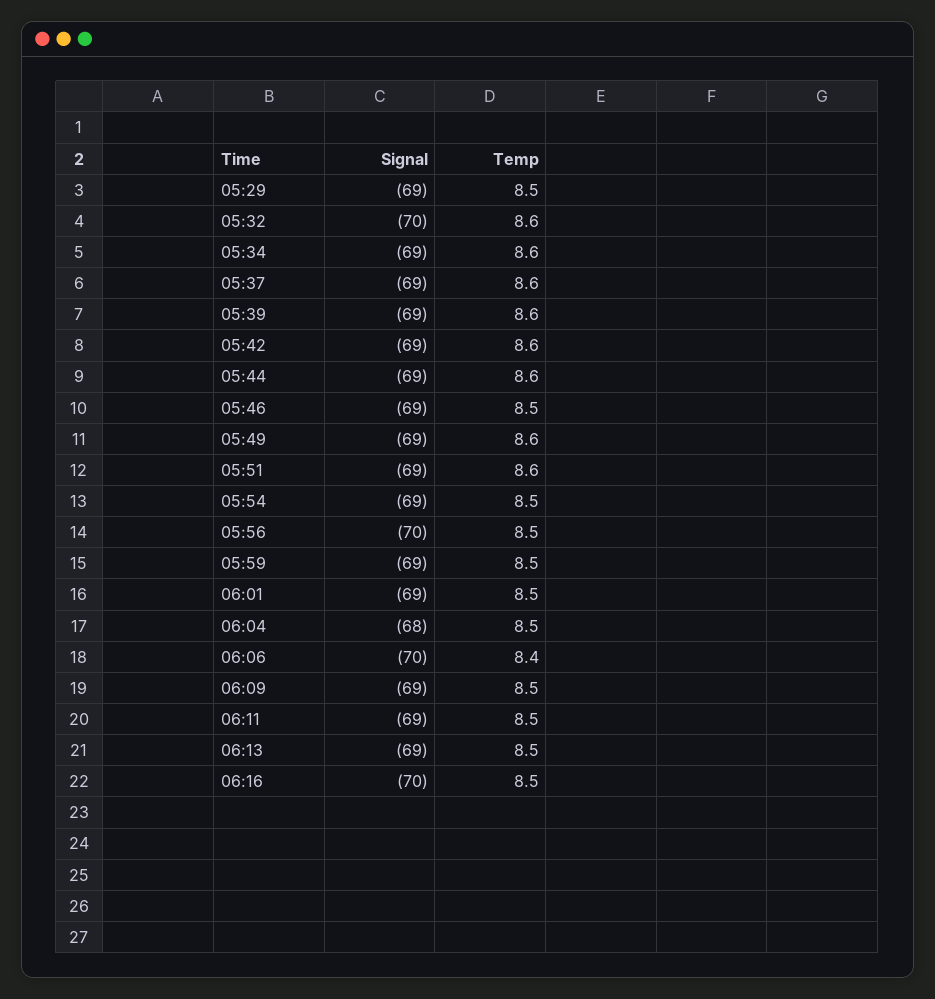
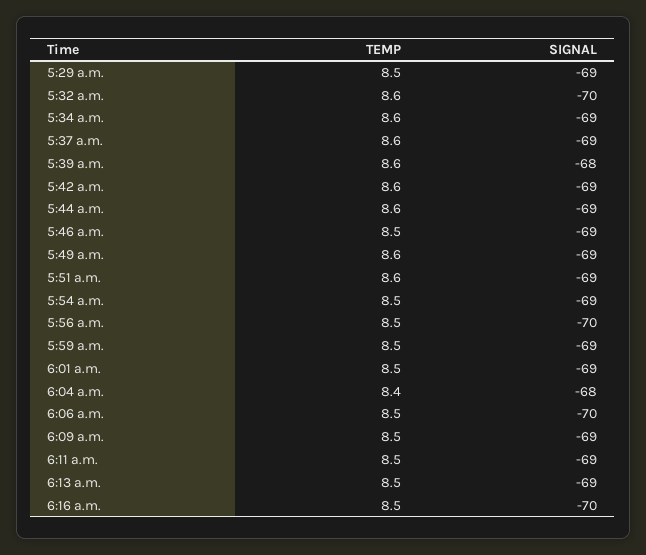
  {
    "Signal": {
      "05:29": -69,
      "05:32": -70,
      "05:34": -69,
      "05:37": -69,
-     "05:39": -69,
+     "05:39": -68,
      "05:42": -69,
      "05:44": -69,
      "05:46": -69,
      "05:49": -69,
      "05:51": -69,
      "05:54": -69,
      "05:56": -70,
      "05:59": -69,
      "06:01": -69,
      "06:04": -68,
      "06:06": -70,
      "06:09": -69,
      "06:11": -69,
      "06:13": -69,
      "06:16": -70
    },
    "Temp": {
      "05:29": 8.5,
      "05:32": 8.6,
      "05:34": 8.6,
      "05:37": 8.6,
      "05:39": 8.6,
      "05:42": 8.6,
      "05:44": 8.6,
      "05:46": 8.5,
      "05:49": 8.6,
      "05:51": 8.6,
      "05:54": 8.5,
      "05:56": 8.5,
      "05:59": 8.5,
      "06:01": 8.5,
-     "06:04": 8.5,
+     "06:04": 8.4,
-     "06:06": 8.4,
+     "06:06": 8.5,
      "06:09": 8.5,
      "06:11": 8.5,
      "06:13": 8.5,
      "06:16": 8.5
    }
  }

